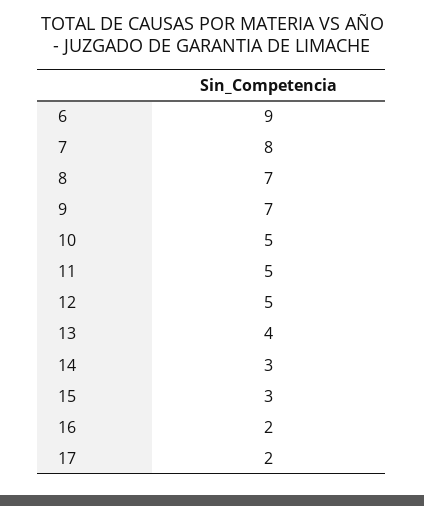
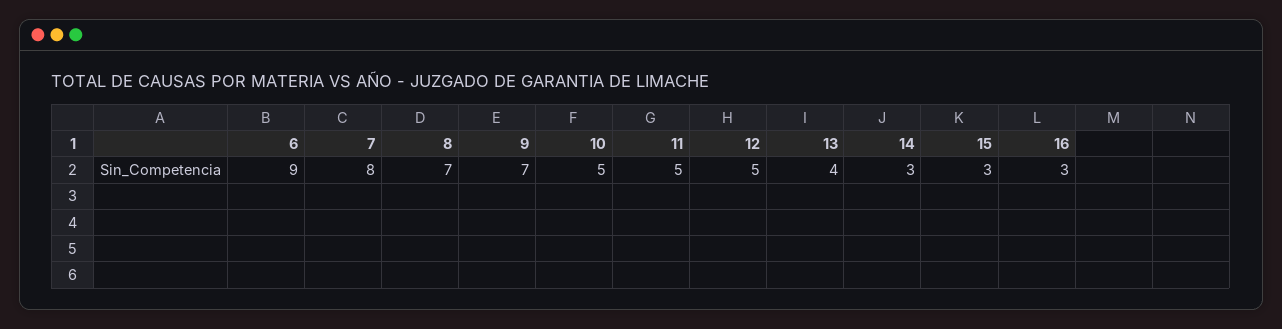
  {
    "6": 9,
    "7": 8,
    "8": 7,
    "9": 7,
    "10": 5,
    "11": 5,
    "12": 5,
    "13": 4,
    "14": 3,
    "15": 3,
-   "16": 2,
+   "16": 3
-   "17": 2
  }

